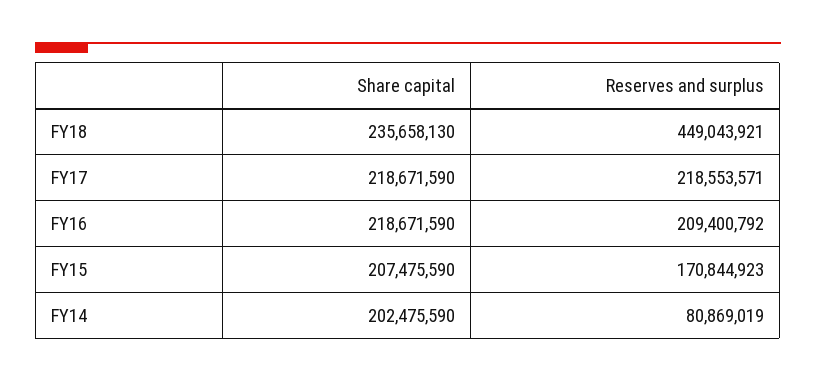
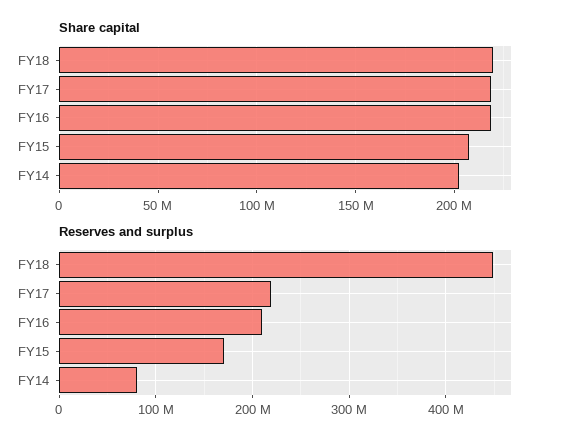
  {
    "Share capital": {
-     "FY18": 235658130,
+     "FY18": 220000000,
      "FY17": 218671590,
      "FY16": 218671590,
      "FY15": 207475590,
      "FY14": 202475590
    },
    "Reserves and surplus": {
      "FY18": 449043921,
      "FY17": 218553571,
      "FY16": 209400792,
      "FY15": 170844923,
      "FY14": 80869019
    }
  }

